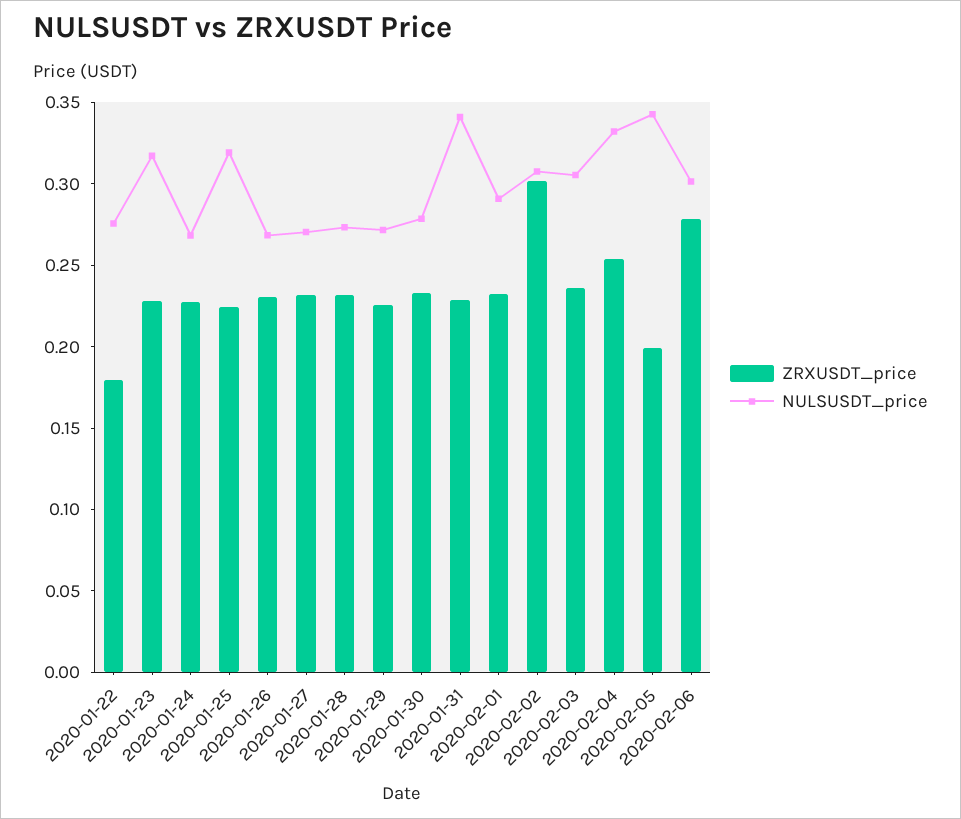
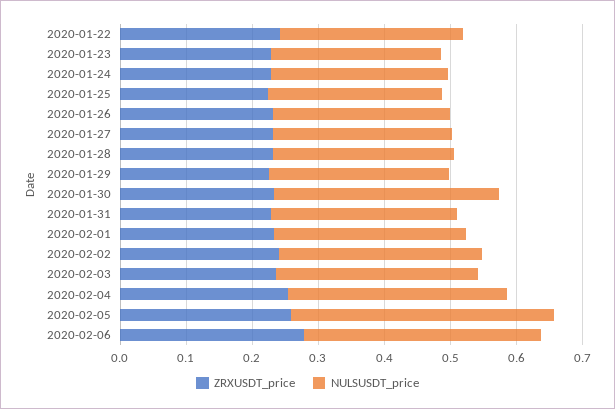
  {
    "ZRXUSDT_price": {
-     "2020-01-22": 0.18,
+     "2020-01-22": 0.24,
      "2020-01-23": 0.23,
      "2020-01-24": 0.23,
      "2020-01-25": 0.22,
      "2020-01-26": 0.23,
      "2020-01-27": 0.23,
      "2020-01-28": 0.23,
      "2020-01-29": 0.23,
      "2020-01-30": 0.23,
      "2020-01-31": 0.23,
      "2020-02-01": 0.23,
-     "2020-02-02": 0.3,
+     "2020-02-02": 0.24,
      "2020-02-03": 0.24,
      "2020-02-04": 0.25,
-     "2020-02-05": 0.2,
+     "2020-02-05": 0.26,
      "2020-02-06": 0.28
    },
    "NULSUSDT_price": {
      "2020-01-22": 0.28,
-     "2020-01-23": 0.32,
+     "2020-01-23": 0.26,
      "2020-01-24": 0.27,
-     "2020-01-25": 0.32,
+     "2020-01-25": 0.26,
      "2020-01-26": 0.27,
      "2020-01-27": 0.27,
      "2020-01-28": 0.27,
      "2020-01-29": 0.27,
-     "2020-01-30": 0.28,
+     "2020-01-30": 0.34,
-     "2020-01-31": 0.34,
+     "2020-01-31": 0.28,
      "2020-02-01": 0.29,
      "2020-02-02": 0.31,
      "2020-02-03": 0.31,
      "2020-02-04": 0.33,
-     "2020-02-05": 0.34,
+     "2020-02-05": 0.4,
-     "2020-02-06": 0.3
+     "2020-02-06": 0.36
    }
  }

